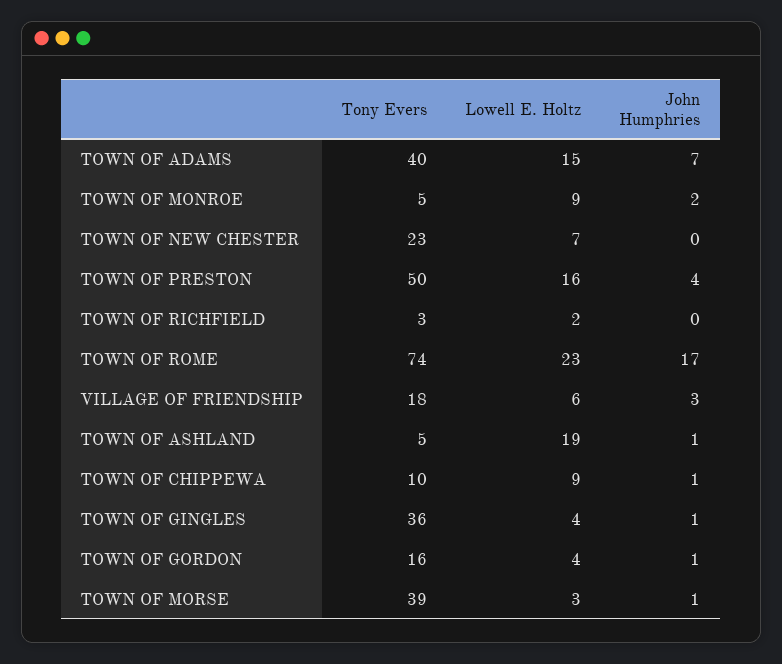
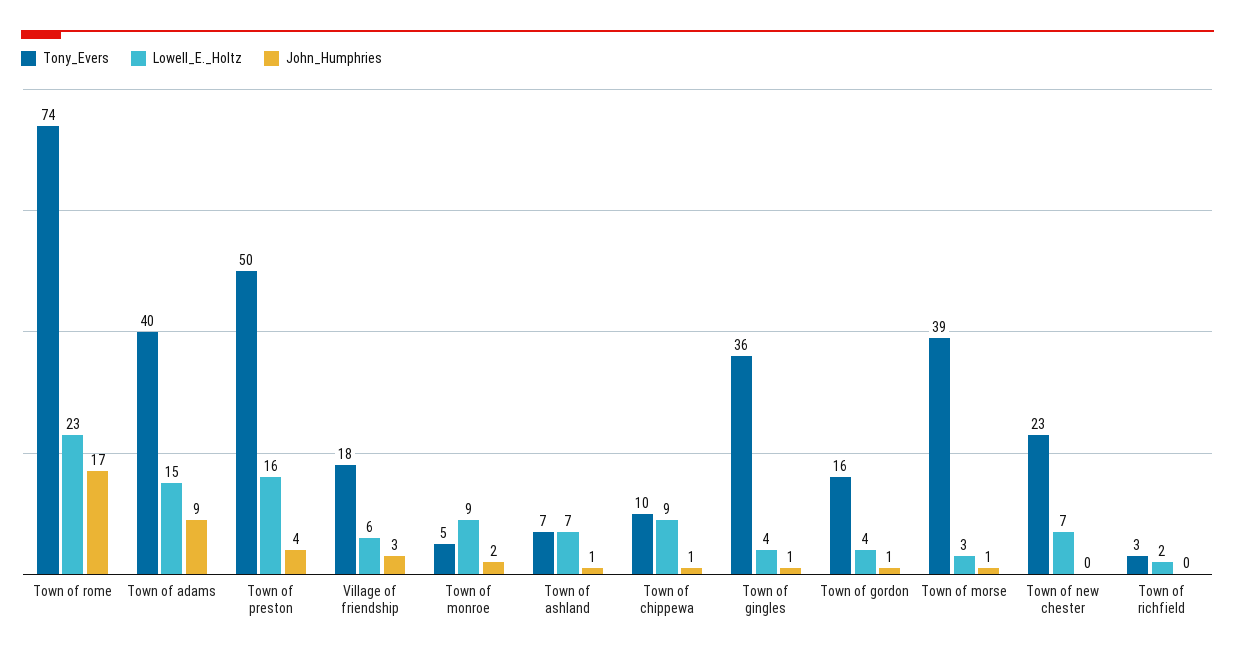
  {
    "Tony Evers": {
      "TOWN OF ADAMS": 40,
      "TOWN OF MONROE": 5,
      "TOWN OF NEW CHESTER": 23,
      "TOWN OF PRESTON": 50,
      "TOWN OF RICHFIELD": 3,
      "TOWN OF ROME": 74,
      "VILLAGE OF FRIENDSHIP": 18,
-     "TOWN OF ASHLAND": 5,
+     "TOWN OF ASHLAND": 7,
      "TOWN OF CHIPPEWA": 10,
      "TOWN OF GINGLES": 36,
      "TOWN OF GORDON": 16,
      "TOWN OF MORSE": 39
    },
    "Lowell E. Holtz": {
      "TOWN OF ADAMS": 15,
      "TOWN OF MONROE": 9,
      "TOWN OF NEW CHESTER": 7,
      "TOWN OF PRESTON": 16,
      "TOWN OF RICHFIELD": 2,
      "TOWN OF ROME": 23,
      "VILLAGE OF FRIENDSHIP": 6,
-     "TOWN OF ASHLAND": 19,
+     "TOWN OF ASHLAND": 7,
      "TOWN OF CHIPPEWA": 9,
      "TOWN OF GINGLES": 4,
      "TOWN OF GORDON": 4,
      "TOWN OF MORSE": 3
    },
    "John Humphries": {
-     "TOWN OF ADAMS": 7,
+     "TOWN OF ADAMS": 9,
      "TOWN OF MONROE": 2,
      "TOWN OF NEW CHESTER": 0,
      "TOWN OF PRESTON": 4,
      "TOWN OF RICHFIELD": 0,
      "TOWN OF ROME": 17,
      "VILLAGE OF FRIENDSHIP": 3,
      "TOWN OF ASHLAND": 1,
      "TOWN OF CHIPPEWA": 1,
      "TOWN OF GINGLES": 1,
      "TOWN OF GORDON": 1,
      "TOWN OF MORSE": 1
    }
  }

